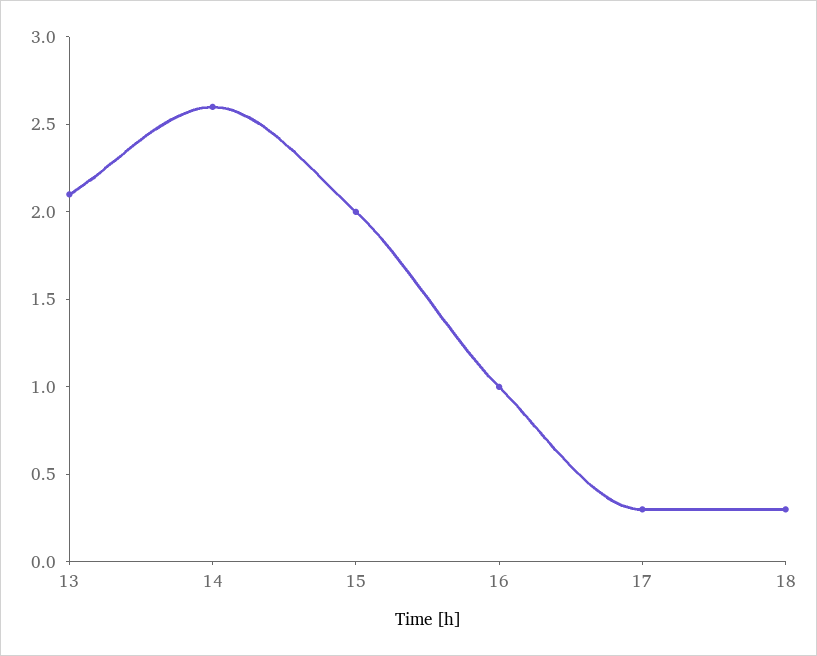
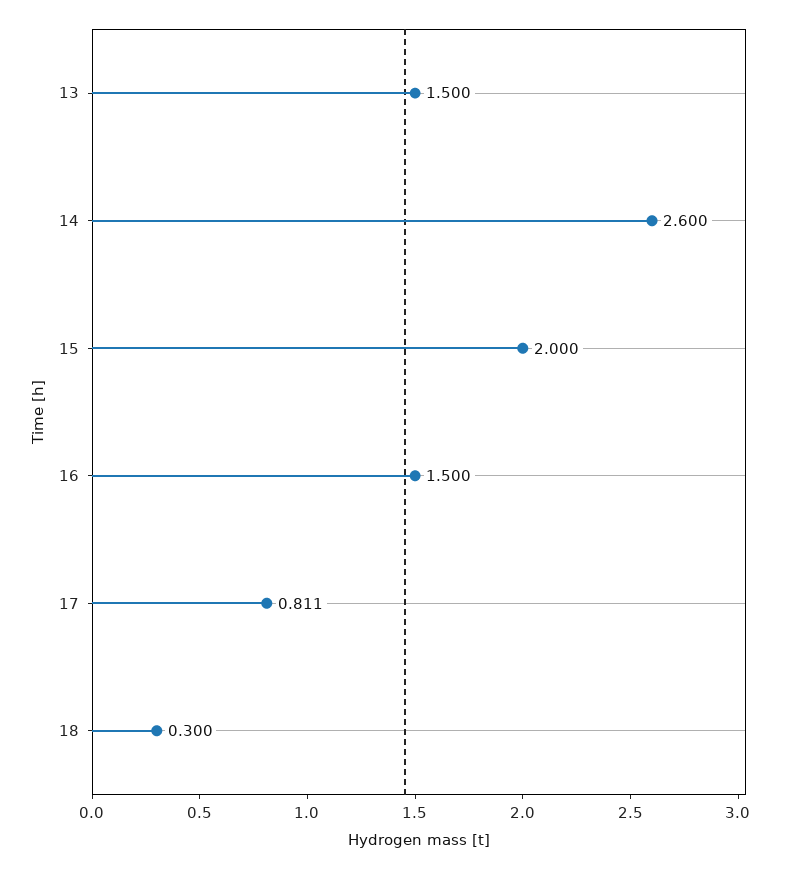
  {
-   "13": 2.1,
+   "13": 1.5,
    "14": 2.6,
    "15": 2,
-   "16": 1,
+   "16": 1.5,
-   "17": 0.3,
+   "17": 0.811,
    "18": 0.3
  }

